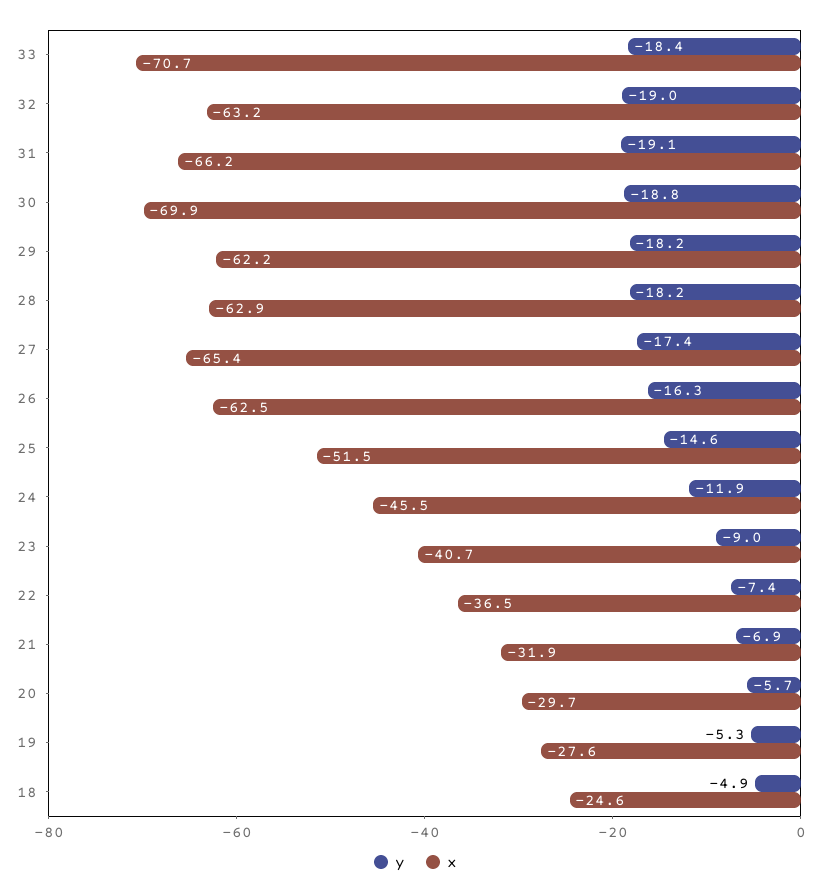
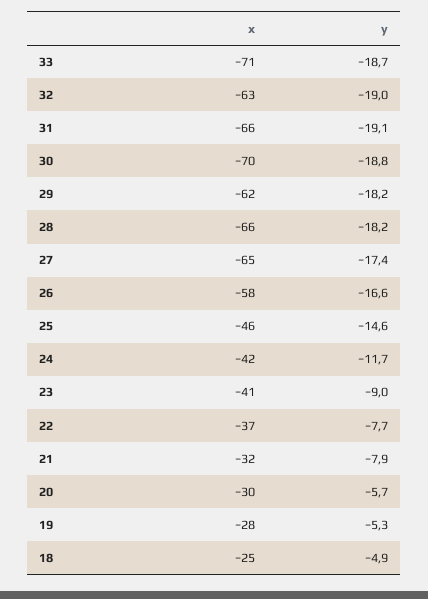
  {
    "y": {
-     "33": -18.4,
+     "33": -18.7,
      "32": -19,
      "31": -19.1,
      "30": -18.8,
      "29": -18.2,
      "28": -18.2,
      "27": -17.4,
-     "26": -16.3,
+     "26": -16.6,
      "25": -14.6,
-     "24": -11.9,
+     "24": -11.7,
      "23": -9,
-     "22": -7.4,
+     "22": -7.7,
-     "21": -6.9,
+     "21": -7.9,
      "20": -5.7,
      "19": -5.3,
      "18": -4.9
    },
    "x": {
      "33": -70.7,
      "32": -63.2,
      "31": -66.2,
      "30": -69.9,
      "29": -62.2,
-     "28": -62.9,
+     "28": -66,
      "27": -65.4,
-     "26": -62.5,
+     "26": -58,
-     "25": -51.5,
+     "25": -46,
-     "24": -45.5,
+     "24": -42,
      "23": -40.7,
      "22": -36.5,
      "21": -31.9,
      "20": -29.7,
      "19": -27.6,
      "18": -24.6
    }
  }

